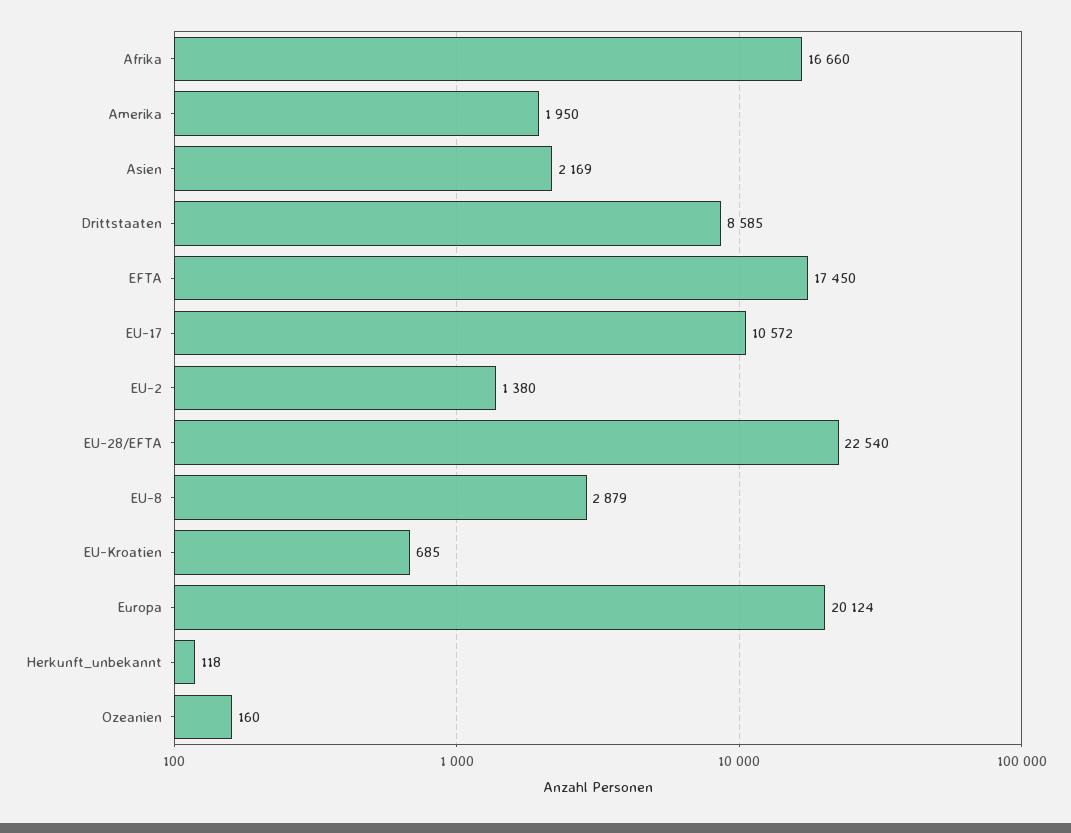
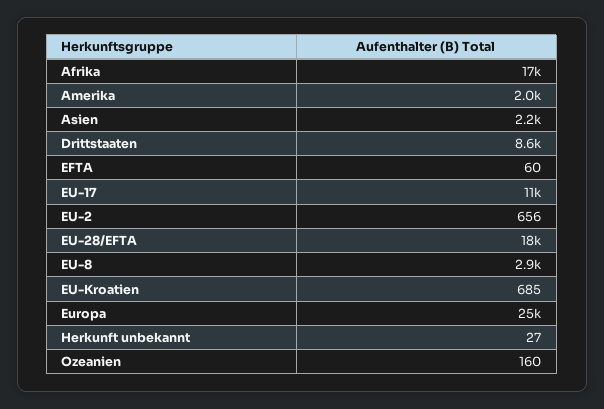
  {
    "Afrika": 16660,
    "Amerika": 1950,
    "Asien": 2169,
    "Drittstaaten": 8585,
-   "EFTA": 17450,
+   "EFTA": 60,
    "EU-17": 10572,
-   "EU-2": 1380,
+   "EU-2": 656,
-   "EU-28/EFTA": 22540,
+   "EU-28/EFTA": 18000,
    "EU-8": 2879,
    "EU-Kroatien": 685,
-   "Europa": 20124,
+   "Europa": 25000,
-   "Herkunft_unbekannt": 118,
+   "Herkunft_unbekannt": 27,
    "Ozeanien": 160
  }

